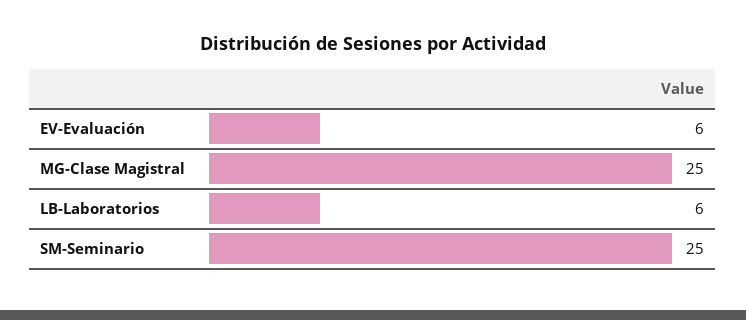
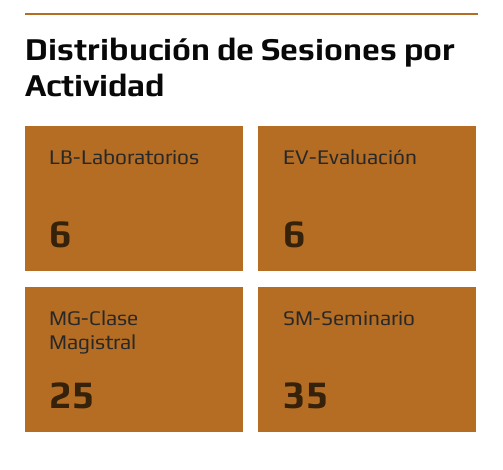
  {
    "EV-Evaluación": 6,
    "MG-Clase Magistral": 25,
    "LB-Laboratorios": 6,
-   "SM-Seminario": 25
+   "SM-Seminario": 35
  }

